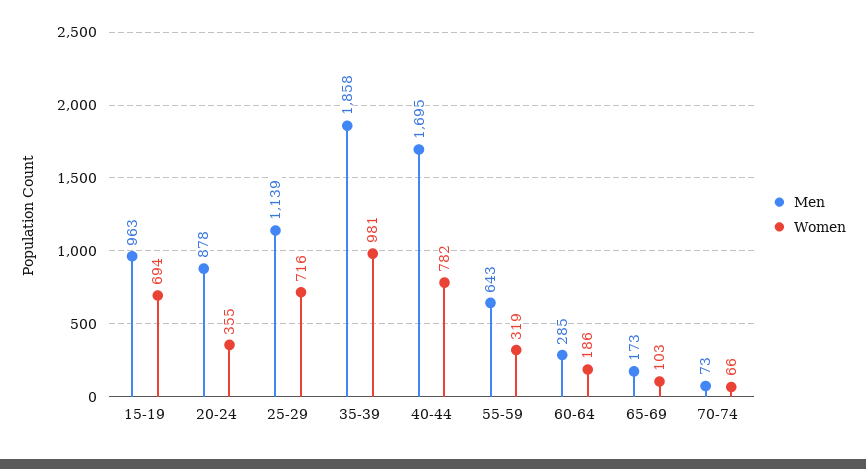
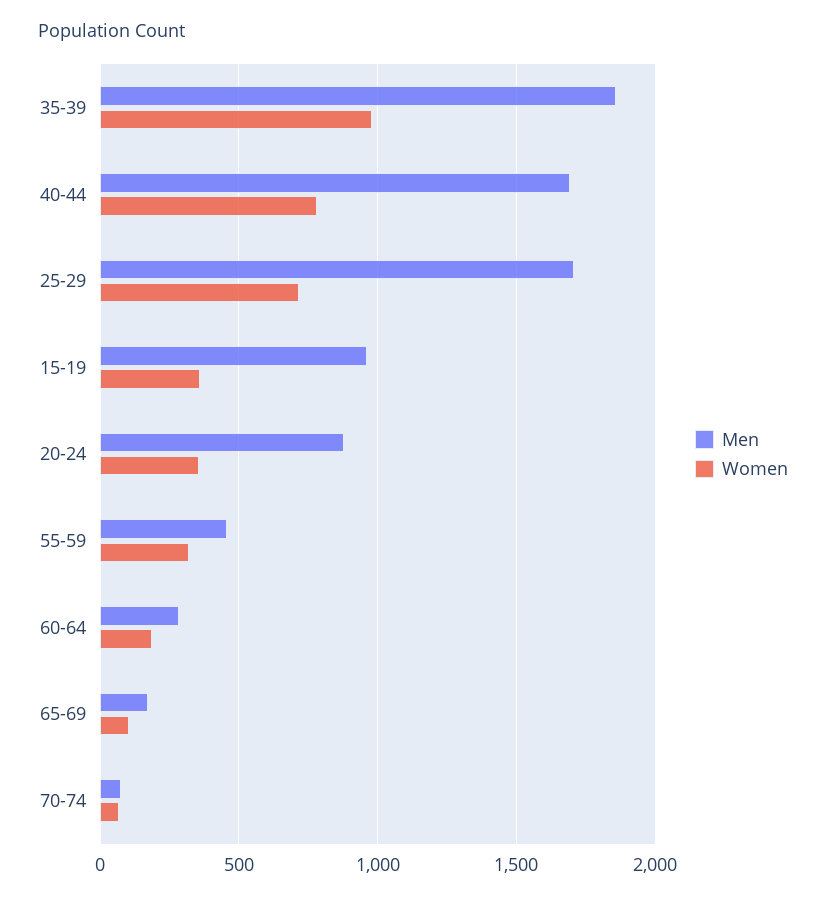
  {
    "Men": {
      "15-19": 963,
      "20-24": 878,
-     "25-29": 1139,
+     "25-29": 1700,
      "35-39": 1858,
      "40-44": 1695,
-     "55-59": 643,
+     "55-59": 450,
      "60-64": 285,
      "65-69": 173,
      "70-74": 73
    },
    "Women": {
-     "15-19": 694,
+     "15-19": 350,
      "20-24": 355,
      "25-29": 716,
      "35-39": 981,
      "40-44": 782,
      "55-59": 319,
      "60-64": 186,
      "65-69": 103,
      "70-74": 66
    }
  }

